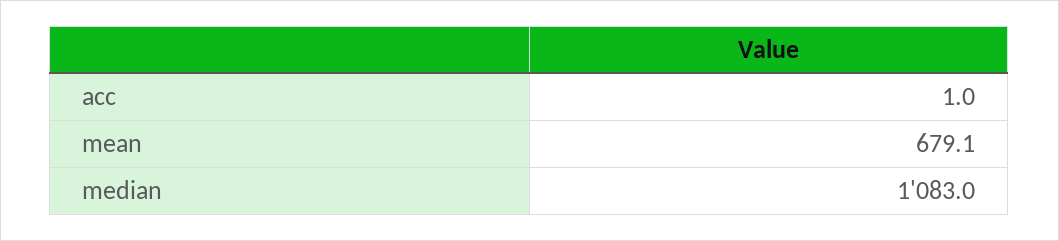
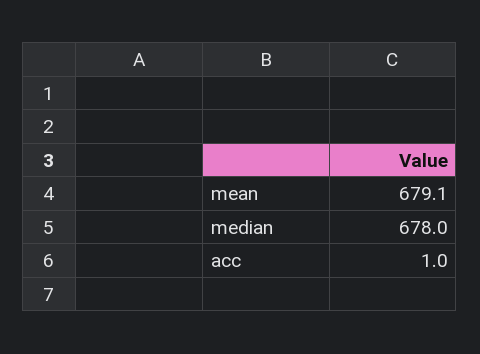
  {
    "acc": 1,
    "mean": 679.1,
-   "median": 1083
+   "median": 678
  }

